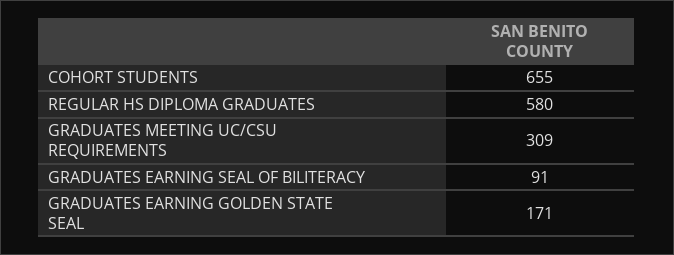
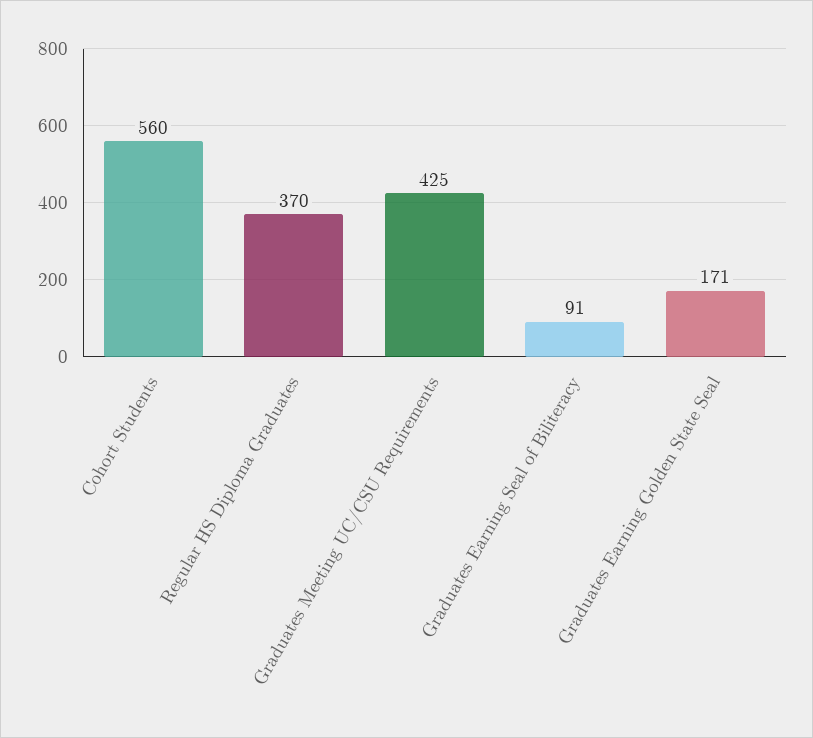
  {
-   "COHORT STUDENTS": 655,
+   "COHORT STUDENTS": 560,
-   "REGULAR HS DIPLOMA GRADUATES": 580,
+   "REGULAR HS DIPLOMA GRADUATES": 370,
-   "GRADUATES MEETING UC/CSU REQUIREMENTS": 309,
+   "GRADUATES MEETING UC/CSU REQUIREMENTS": 425,
    "GRADUATES EARNING SEAL OF BILITERACY": 91,
    "GRADUATES EARNING GOLDEN STATE SEAL": 171
  }

